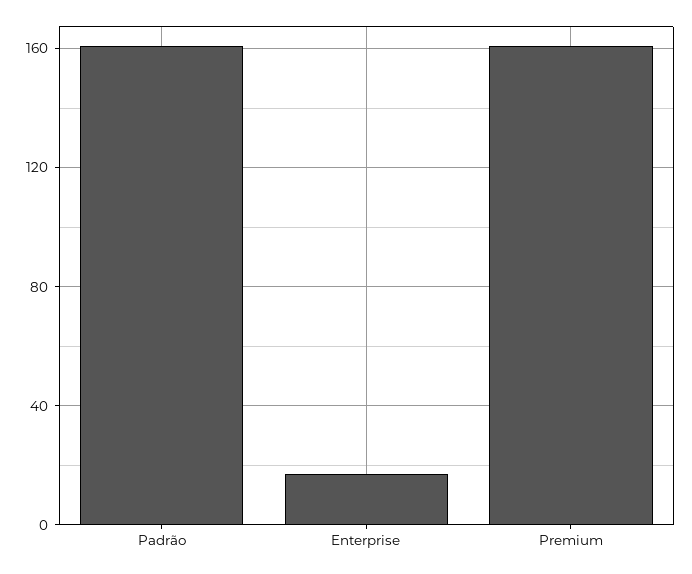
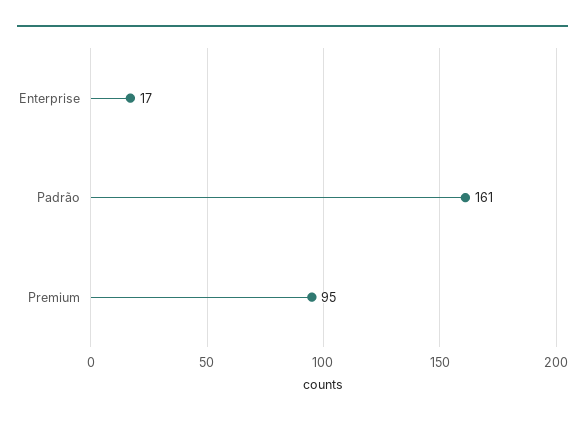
  {
    "Padrão": 161,
    "Enterprise": 17,
-   "Premium": 160
+   "Premium": 95
  }

